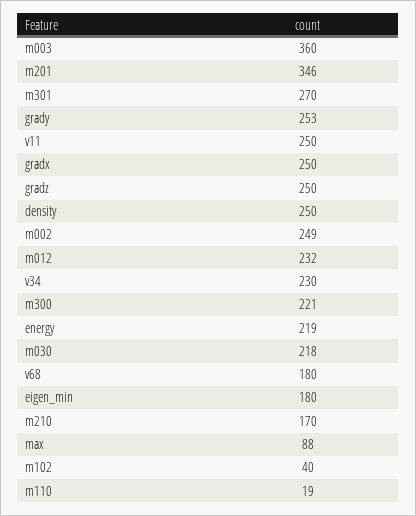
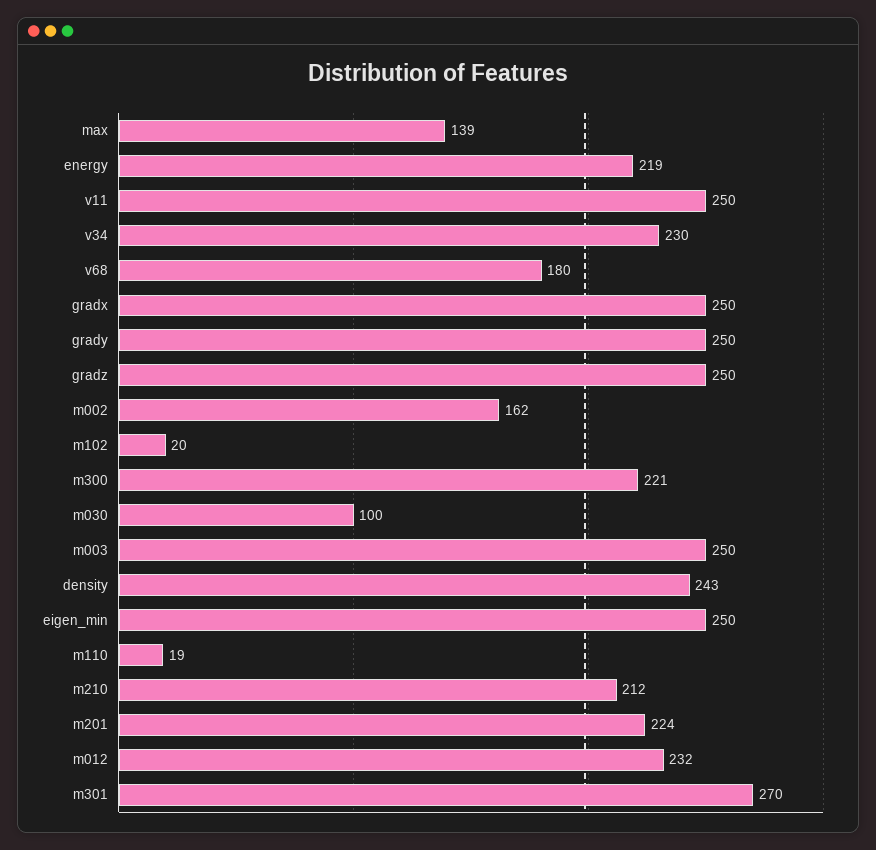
  {
-   "m003": 360,
+   "m003": 250,
-   "m201": 346,
+   "m201": 224,
    "m301": 270,
-   "grady": 253,
+   "grady": 250,
    "v11": 250,
    "gradx": 250,
    "gradz": 250,
-   "density": 250,
+   "density": 243,
-   "m002": 249,
+   "m002": 162,
    "m012": 232,
    "v34": 230,
    "m300": 221,
    "energy": 219,
-   "m030": 218,
+   "m030": 100,
    "v68": 180,
-   "eigen_min": 180,
+   "eigen_min": 250,
-   "m210": 170,
+   "m210": 212,
-   "max": 88,
+   "max": 139,
-   "m102": 40,
+   "m102": 20,
    "m110": 19
  }

